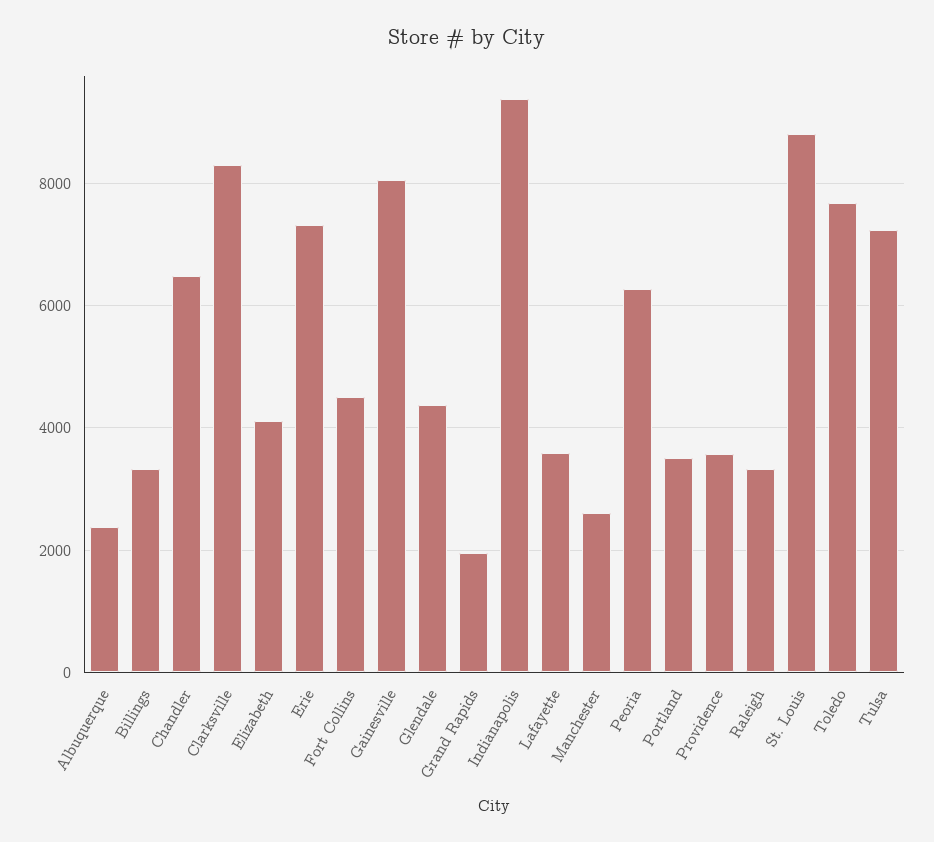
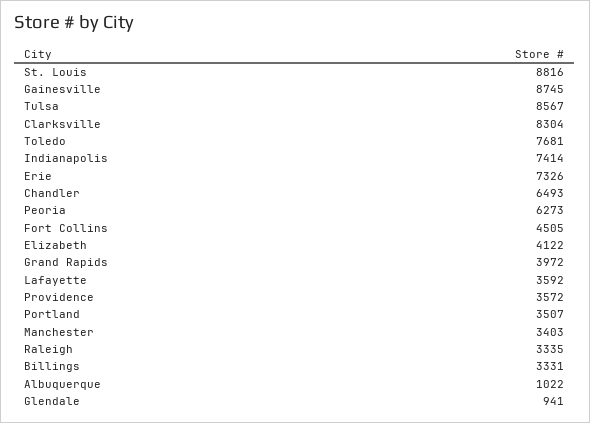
  {
-   "Albuquerque": 2400,
+   "Albuquerque": 1022,
    "Billings": 3331,
    "Chandler": 6493,
    "Clarksville": 8304,
    "Elizabeth": 4122,
    "Erie": 7326,
    "Fort Collins": 4505,
-   "Gainesville": 8000,
+   "Gainesville": 8745,
-   "Glendale": 4400,
+   "Glendale": 941,
-   "Grand Rapids": 2000,
+   "Grand Rapids": 3972,
-   "Indianapolis": 9400,
+   "Indianapolis": 7414,
    "Lafayette": 3592,
-   "Manchester": 2600,
+   "Manchester": 3403,
    "Peoria": 6273,
    "Portland": 3507,
    "Providence": 3572,
    "Raleigh": 3335,
    "St. Louis": 8816,
    "Toledo": 7681,
-   "Tulsa": 7200
+   "Tulsa": 8567
  }

